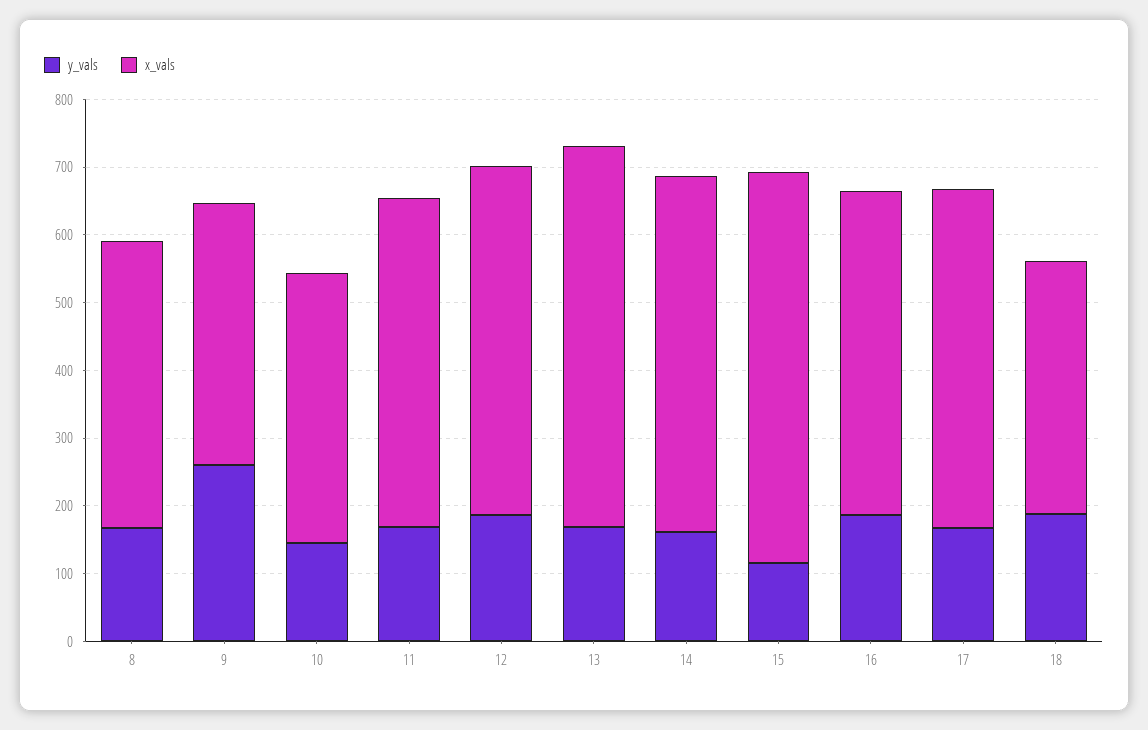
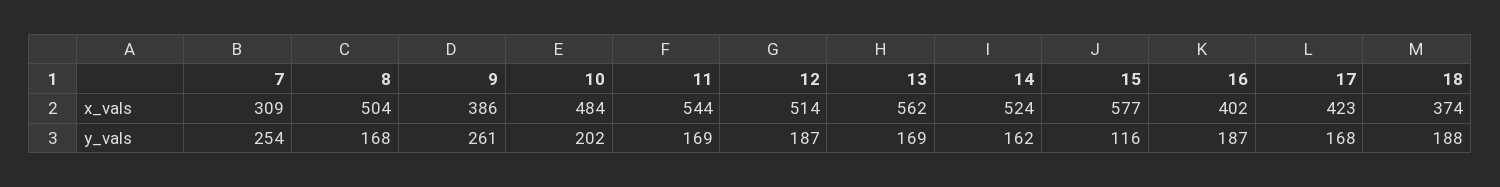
  {
    "y_vals": {
      "8": 168,
      "9": 261,
-     "10": 140,
+     "10": 202,
      "11": 169,
      "12": 187,
      "13": 169,
      "14": 162,
      "15": 116,
      "16": 187,
      "17": 168,
-     "18": 188
+     "18": 188,
+     "7": 254
    },
    "x_vals": {
-     "8": 420,
+     "8": 504,
      "9": 386,
-     "10": 400,
+     "10": 484,
-     "11": 480,
+     "11": 544,
      "12": 514,
      "13": 562,
      "14": 524,
      "15": 577,
-     "16": 480,
+     "16": 402,
-     "17": 500,
+     "17": 423,
-     "18": 374
+     "18": 374,
+     "7": 309
    }
  }

